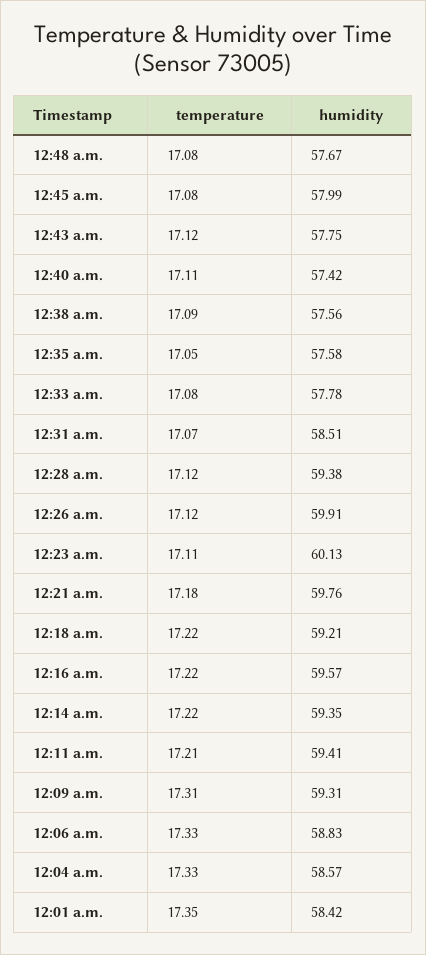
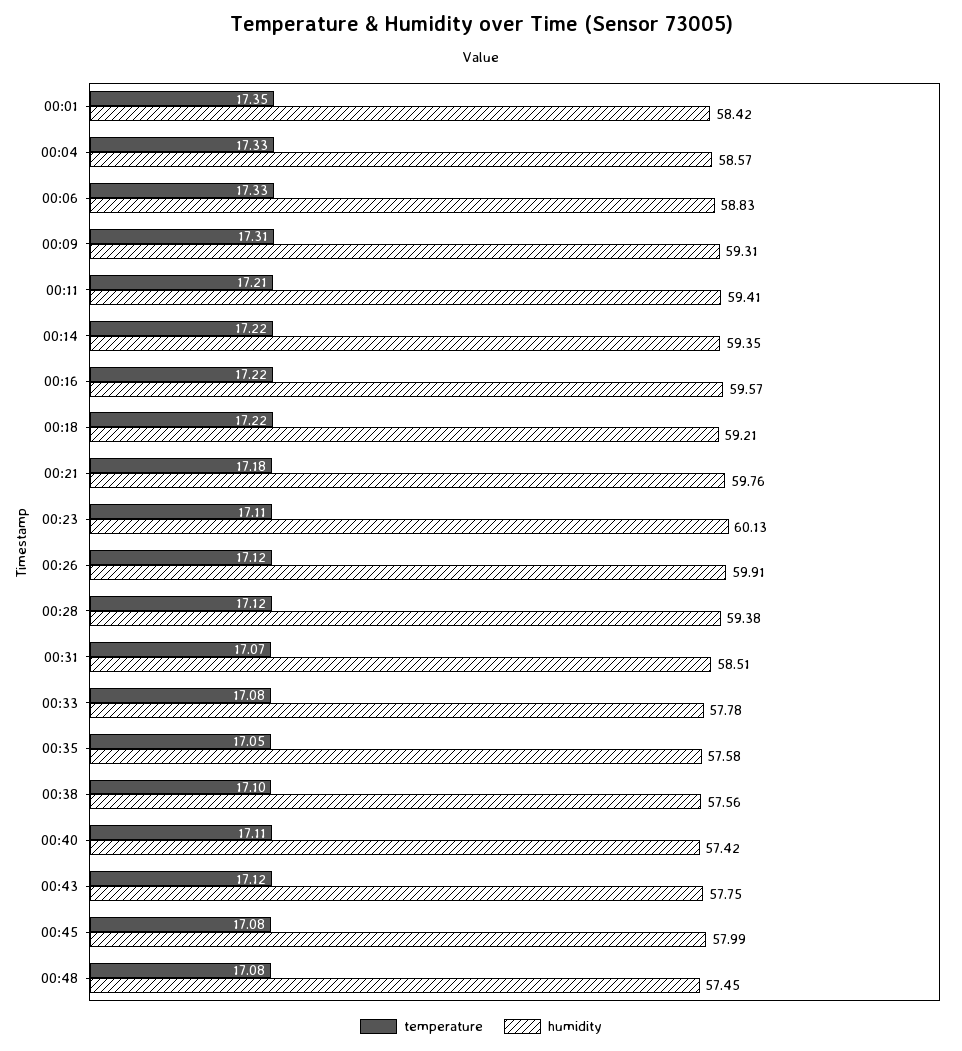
  {
    "temperature": {
      "12:48 a.m.": 17.08,
      "12:45 a.m.": 17.08,
      "12:43 a.m.": 17.12,
      "12:40 a.m.": 17.11,
-     "12:38 a.m.": 17.09,
+     "12:38 a.m.": 17.1,
      "12:35 a.m.": 17.05,
      "12:33 a.m.": 17.08,
      "12:31 a.m.": 17.07,
      "12:28 a.m.": 17.12,
      "12:26 a.m.": 17.12,
      "12:23 a.m.": 17.11,
      "12:21 a.m.": 17.18,
      "12:18 a.m.": 17.22,
      "12:16 a.m.": 17.22,
      "12:14 a.m.": 17.22,
      "12:11 a.m.": 17.21,
      "12:09 a.m.": 17.31,
      "12:06 a.m.": 17.33,
      "12:04 a.m.": 17.33,
      "12:01 a.m.": 17.35
    },
    "humidity": {
-     "12:48 a.m.": 57.67,
+     "12:48 a.m.": 57.45,
      "12:45 a.m.": 57.99,
      "12:43 a.m.": 57.75,
      "12:40 a.m.": 57.42,
      "12:38 a.m.": 57.56,
      "12:35 a.m.": 57.58,
      "12:33 a.m.": 57.78,
      "12:31 a.m.": 58.51,
      "12:28 a.m.": 59.38,
      "12:26 a.m.": 59.91,
      "12:23 a.m.": 60.13,
      "12:21 a.m.": 59.76,
      "12:18 a.m.": 59.21,
      "12:16 a.m.": 59.57,
      "12:14 a.m.": 59.35,
      "12:11 a.m.": 59.41,
      "12:09 a.m.": 59.31,
      "12:06 a.m.": 58.83,
      "12:04 a.m.": 58.57,
      "12:01 a.m.": 58.42
    }
  }

